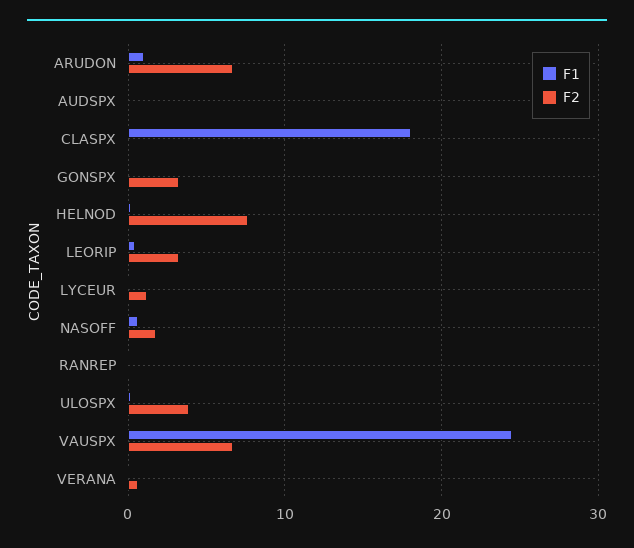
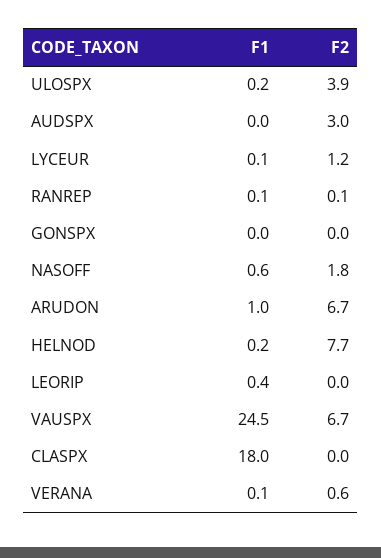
  {
    "F1": {
      "ARUDON": 1,
      "AUDSPX": 0,
      "CLASPX": 18,
      "GONSPX": 0,
      "HELNOD": 0.2,
      "LEORIP": 0.4,
      "LYCEUR": 0.1,
      "NASOFF": 0.6,
      "RANREP": 0.1,
      "ULOSPX": 0.2,
      "VAUSPX": 24.5,
      "VERANA": 0.1
    },
    "F2": {
      "ARUDON": 6.7,
-     "AUDSPX": 0,
+     "AUDSPX": 3,
      "CLASPX": 0,
-     "GONSPX": 3,
+     "GONSPX": 0,
      "HELNOD": 7.7,
-     "LEORIP": 3,
+     "LEORIP": 0,
      "LYCEUR": 1.2,
      "NASOFF": 1.8,
      "RANREP": 0.1,
      "ULOSPX": 3.9,
      "VAUSPX": 6.7,
      "VERANA": 0.6
    }
  }

